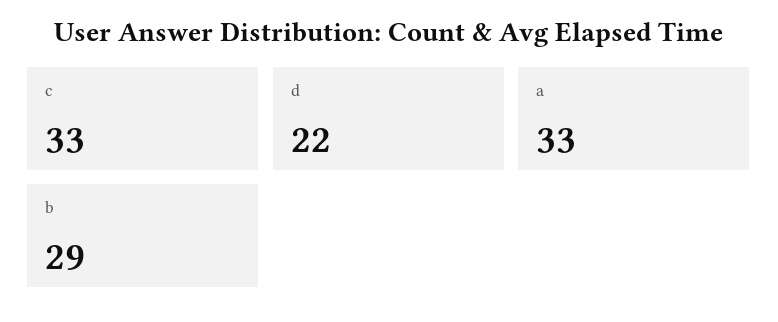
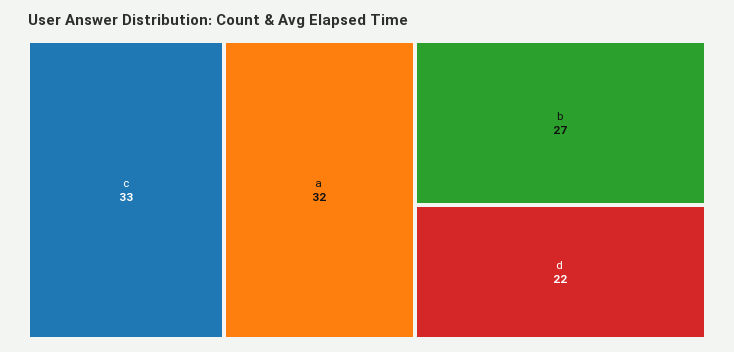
  {
    "c": 33,
    "d": 22,
-   "a": 33,
+   "a": 32,
-   "b": 29
+   "b": 27
  }

